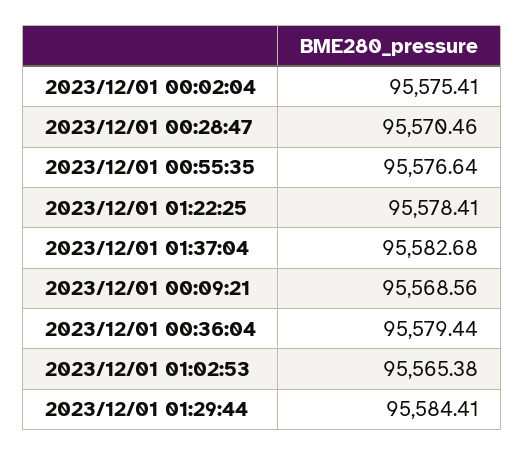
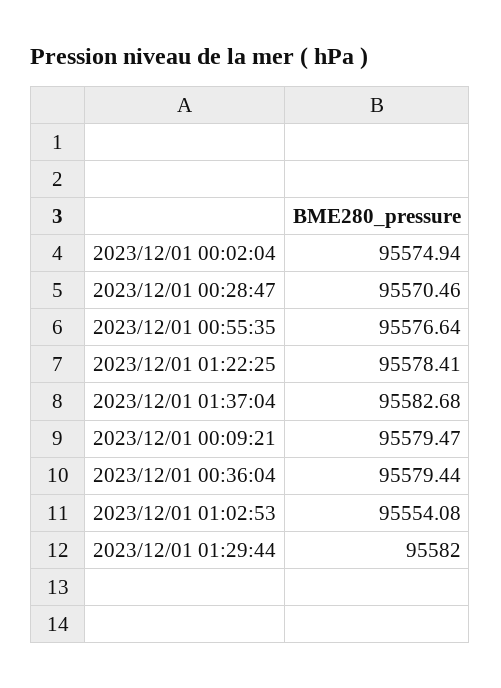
  {
-   "2023/12/01 00:02:04": 95575.41,
+   "2023/12/01 00:02:04": 95574.94,
    "2023/12/01 00:28:47": 95570.46,
    "2023/12/01 00:55:35": 95576.64,
    "2023/12/01 01:22:25": 95578.41,
    "2023/12/01 01:37:04": 95582.68,
-   "2023/12/01 00:09:21": 95568.56,
+   "2023/12/01 00:09:21": 95579.47,
    "2023/12/01 00:36:04": 95579.44,
-   "2023/12/01 01:02:53": 95565.38,
+   "2023/12/01 01:02:53": 95554.08,
-   "2023/12/01 01:29:44": 95584.41
+   "2023/12/01 01:29:44": 95582
  }

